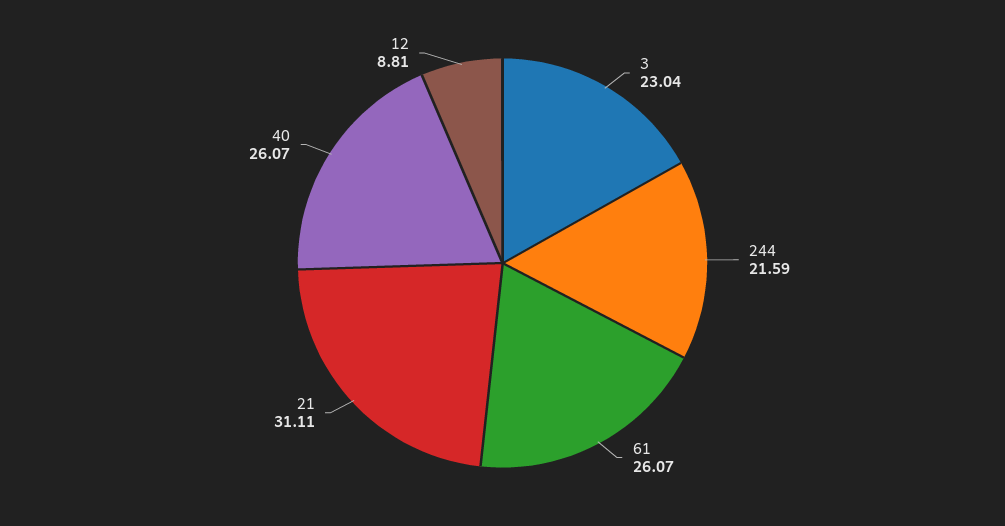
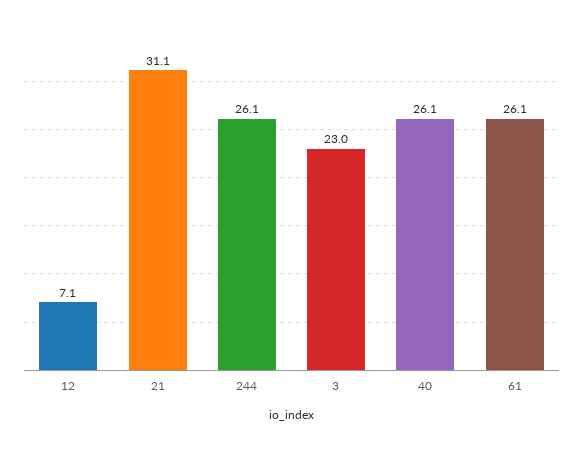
  {
    "3": 23.04,
-   "244": 21.59,
+   "244": 26.1,
    "61": 26.07,
    "21": 31.11,
    "40": 26.07,
-   "12": 8.81
+   "12": 7.1
  }

